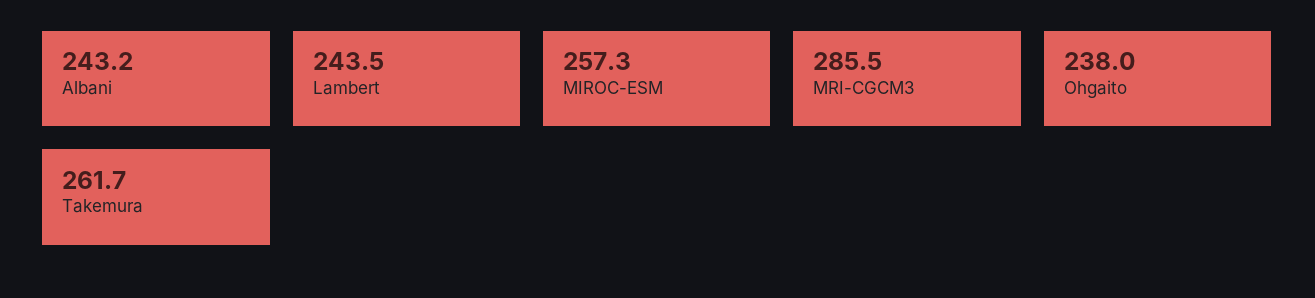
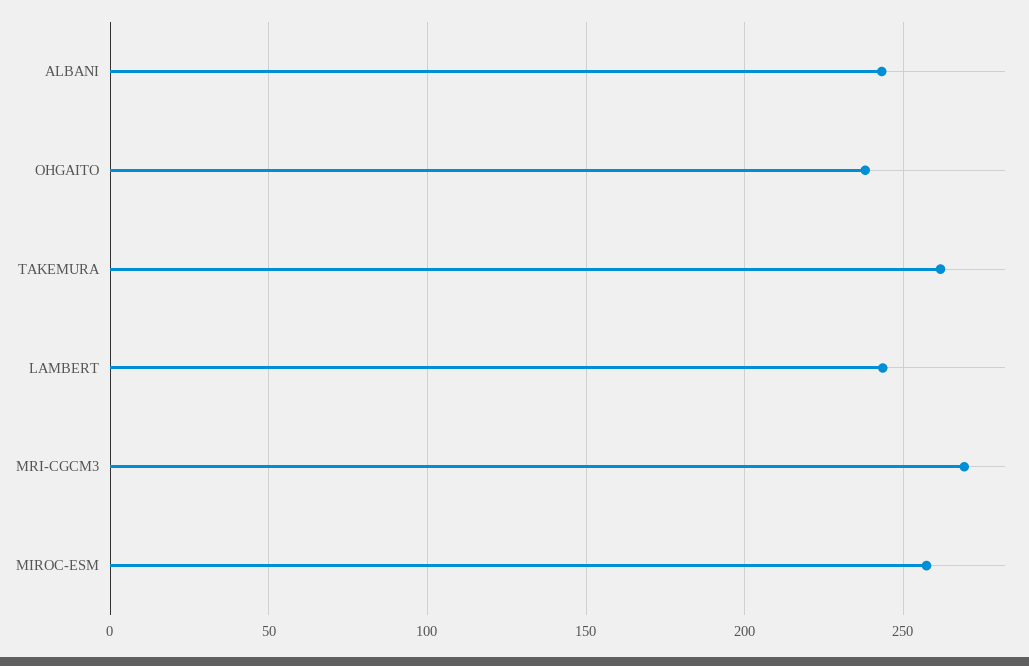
  {
    "Albani": 243.2,
    "Lambert": 243.5,
    "MIROC-ESM": 257.3,
-   "MRI-CGCM3": 285.5,
+   "MRI-CGCM3": 270,
    "Ohgaito": 238,
    "Takemura": 261.7
  }

